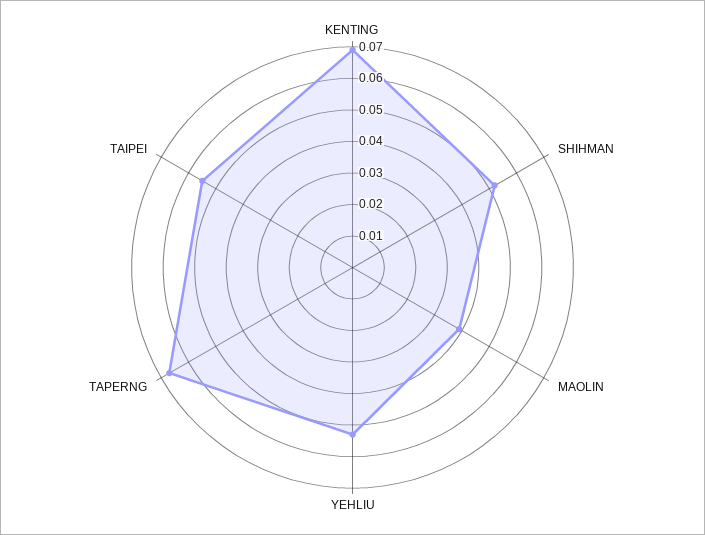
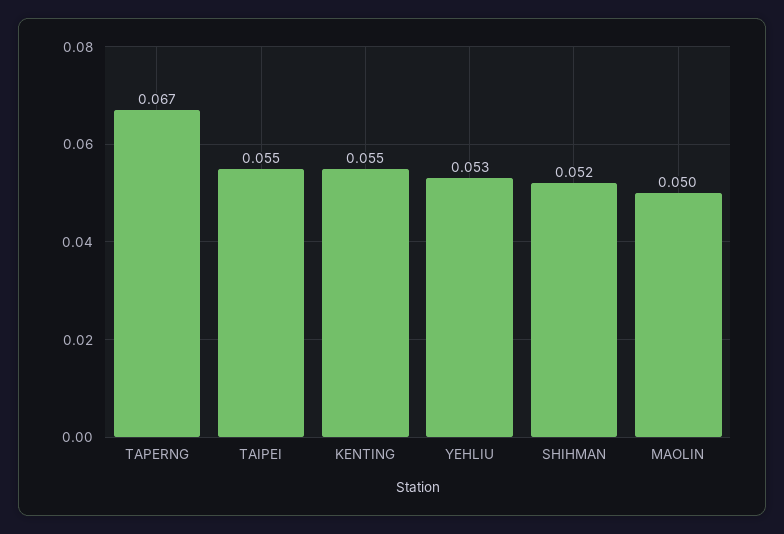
  {
-   "KENTING": 0.07,
+   "KENTING": 0.055,
    "SHIHMAN": 0.052,
-   "MAOLIN": 0.04,
+   "MAOLIN": 0.05,
    "YEHLIU": 0.053,
    "TAPERNG": 0.067,
    "TAIPEI": 0.055
  }

